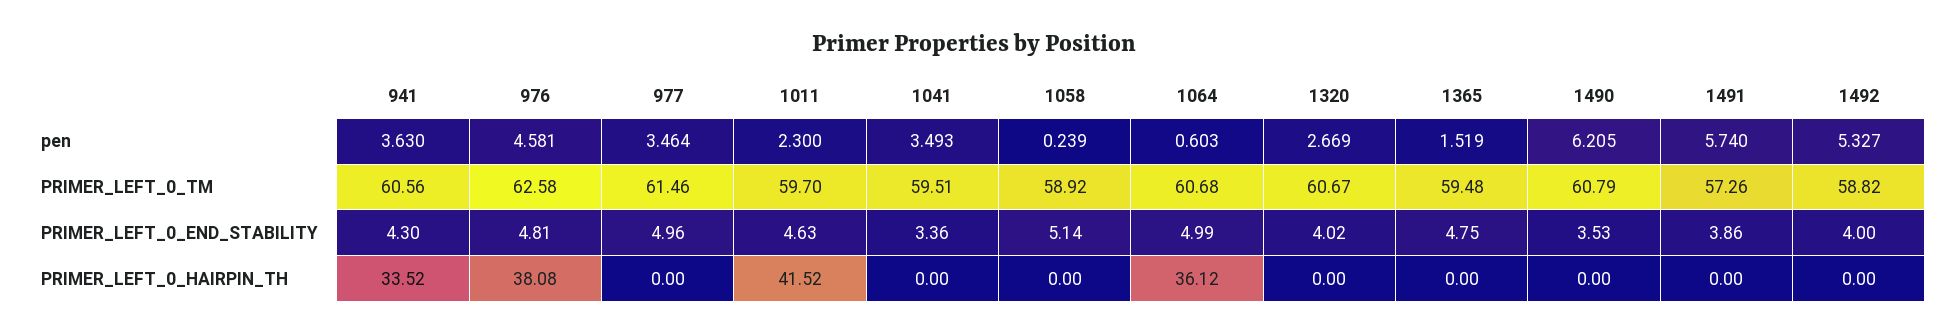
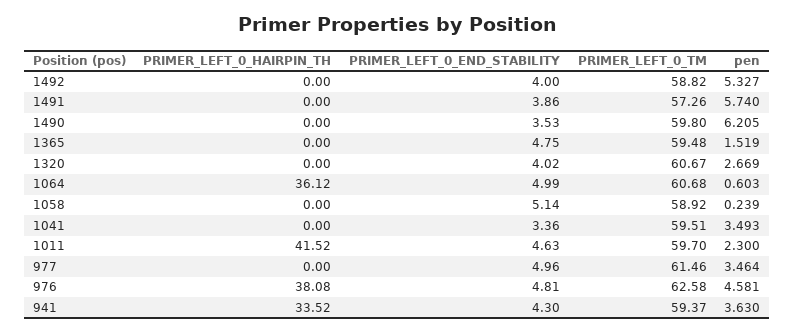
  {
    "941": {
      "pen": 3.63,
-     "PRIMER_LEFT_0_TM": 60.56,
+     "PRIMER_LEFT_0_TM": 59.37,
      "PRIMER_LEFT_0_END_STABILITY": 4.3,
      "PRIMER_LEFT_0_HAIRPIN_TH": 33.52
    },
    "976": {
      "pen": 4.581,
      "PRIMER_LEFT_0_TM": 62.58,
      "PRIMER_LEFT_0_END_STABILITY": 4.81,
      "PRIMER_LEFT_0_HAIRPIN_TH": 38.08
    },
    "977": {
      "pen": 3.464,
      "PRIMER_LEFT_0_TM": 61.46,
      "PRIMER_LEFT_0_END_STABILITY": 4.96,
      "PRIMER_LEFT_0_HAIRPIN_TH": 0
    },
    "1011": {
      "pen": 2.3,
      "PRIMER_LEFT_0_TM": 59.7,
      "PRIMER_LEFT_0_END_STABILITY": 4.63,
      "PRIMER_LEFT_0_HAIRPIN_TH": 41.52
    },
    "1041": {
      "pen": 3.493,
      "PRIMER_LEFT_0_TM": 59.51,
      "PRIMER_LEFT_0_END_STABILITY": 3.36,
      "PRIMER_LEFT_0_HAIRPIN_TH": 0
    },
    "1058": {
      "pen": 0.239,
      "PRIMER_LEFT_0_TM": 58.92,
      "PRIMER_LEFT_0_END_STABILITY": 5.14,
      "PRIMER_LEFT_0_HAIRPIN_TH": 0
    },
    "1064": {
      "pen": 0.603,
      "PRIMER_LEFT_0_TM": 60.68,
      "PRIMER_LEFT_0_END_STABILITY": 4.99,
      "PRIMER_LEFT_0_HAIRPIN_TH": 36.12
    },
    "1320": {
      "pen": 2.669,
      "PRIMER_LEFT_0_TM": 60.67,
      "PRIMER_LEFT_0_END_STABILITY": 4.02,
      "PRIMER_LEFT_0_HAIRPIN_TH": 0
    },
    "1365": {
      "pen": 1.519,
      "PRIMER_LEFT_0_TM": 59.48,
      "PRIMER_LEFT_0_END_STABILITY": 4.75,
      "PRIMER_LEFT_0_HAIRPIN_TH": 0
    },
    "1490": {
      "pen": 6.205,
-     "PRIMER_LEFT_0_TM": 60.79,
+     "PRIMER_LEFT_0_TM": 59.8,
      "PRIMER_LEFT_0_END_STABILITY": 3.53,
      "PRIMER_LEFT_0_HAIRPIN_TH": 0
    },
    "1491": {
      "pen": 5.74,
      "PRIMER_LEFT_0_TM": 57.26,
      "PRIMER_LEFT_0_END_STABILITY": 3.86,
      "PRIMER_LEFT_0_HAIRPIN_TH": 0
    },
    "1492": {
      "pen": 5.327,
      "PRIMER_LEFT_0_TM": 58.82,
      "PRIMER_LEFT_0_END_STABILITY": 4,
      "PRIMER_LEFT_0_HAIRPIN_TH": 0
    }
  }

